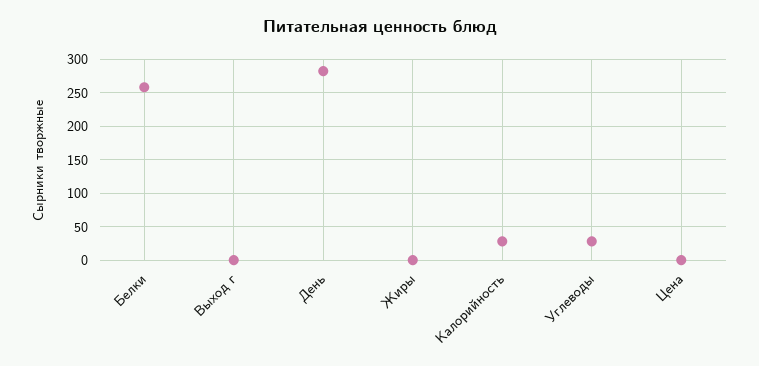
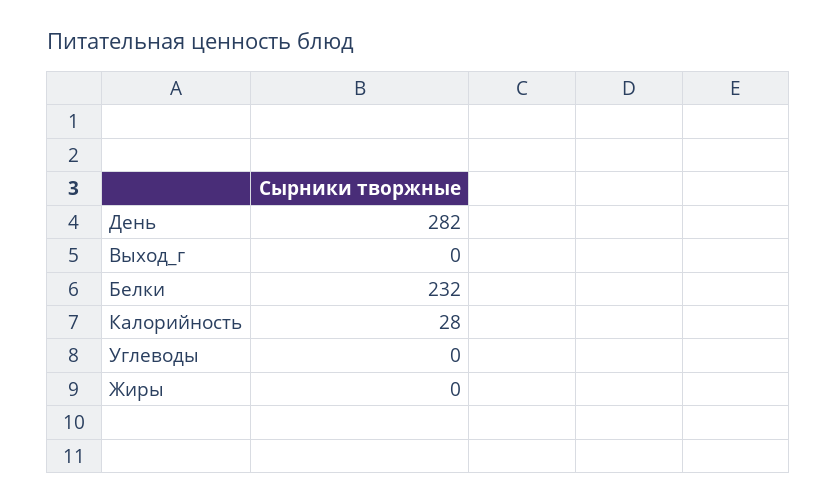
  {
-   "Белки": 260,
+   "Белки": 232,
    "Выход г": 0,
    "День": 282,
    "Жиры": 0,
    "Калорийность": 28,
-   "Углеводы": 30,
+   "Углеводы": 0
-   "Цена": 0
  }

